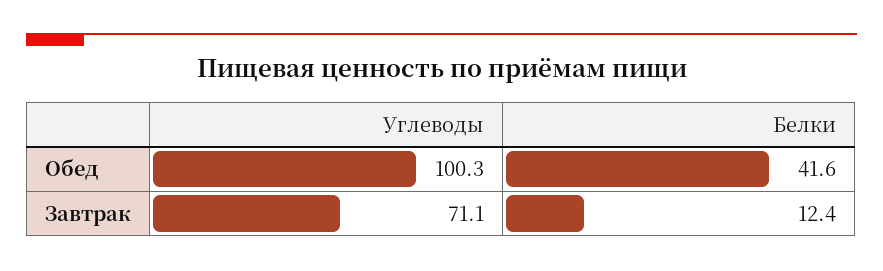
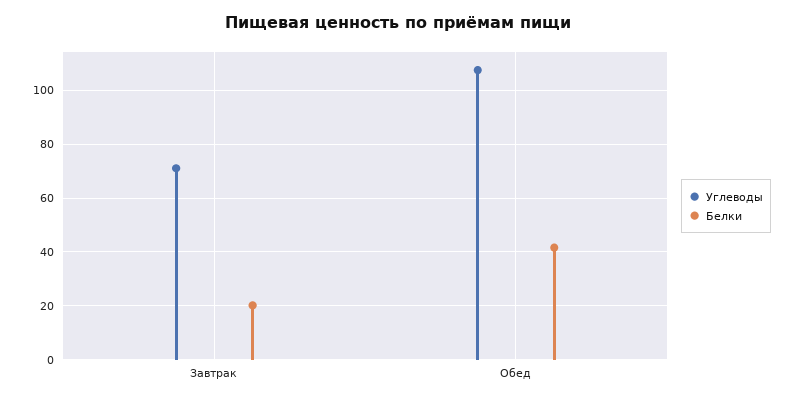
  {
    "Углеводы": {
-     "Обед": 100.3,
+     "Обед": 107.5,
      "Завтрак": 71.1
    },
    "Белки": {
      "Обед": 41.6,
-     "Завтрак": 12.4
+     "Завтрак": 20
    }
  }

